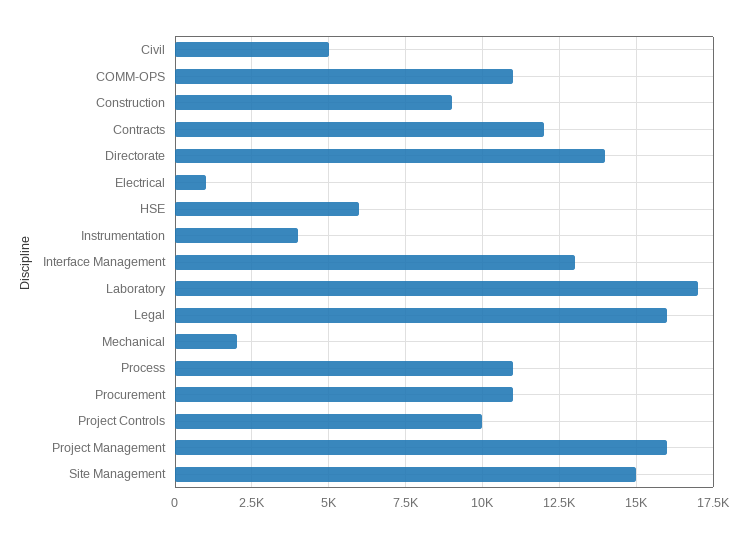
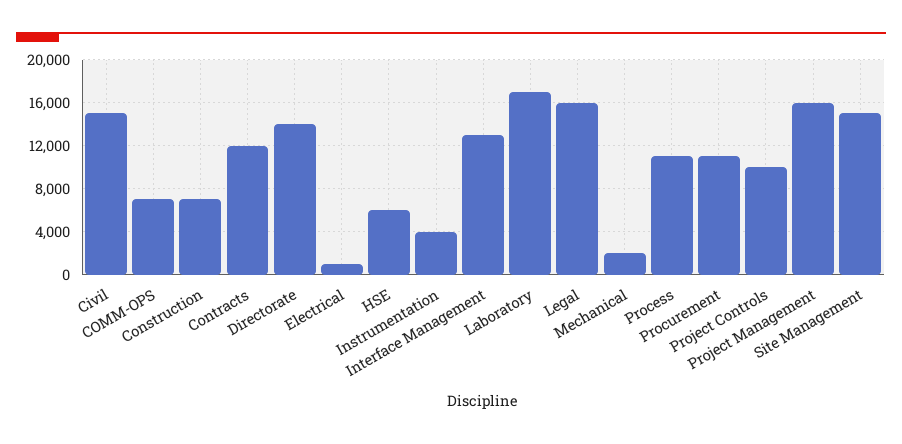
  {
-   "Civil": 5000,
+   "Civil": 15000,
-   "COMM-OPS": 11000,
+   "COMM-OPS": 7000,
-   "Construction": 9000,
+   "Construction": 7000,
    "Contracts": 12000,
    "Directorate": 14000,
    "Electrical": 1000,
    "HSE": 6000,
    "Instrumentation": 4000,
    "Interface Management": 13000,
    "Laboratory": 17000,
    "Legal": 16000,
    "Mechanical": 2000,
    "Process": 11000,
    "Procurement": 11000,
    "Project Controls": 10000,
    "Project Management": 16000,
    "Site Management": 15000
  }

